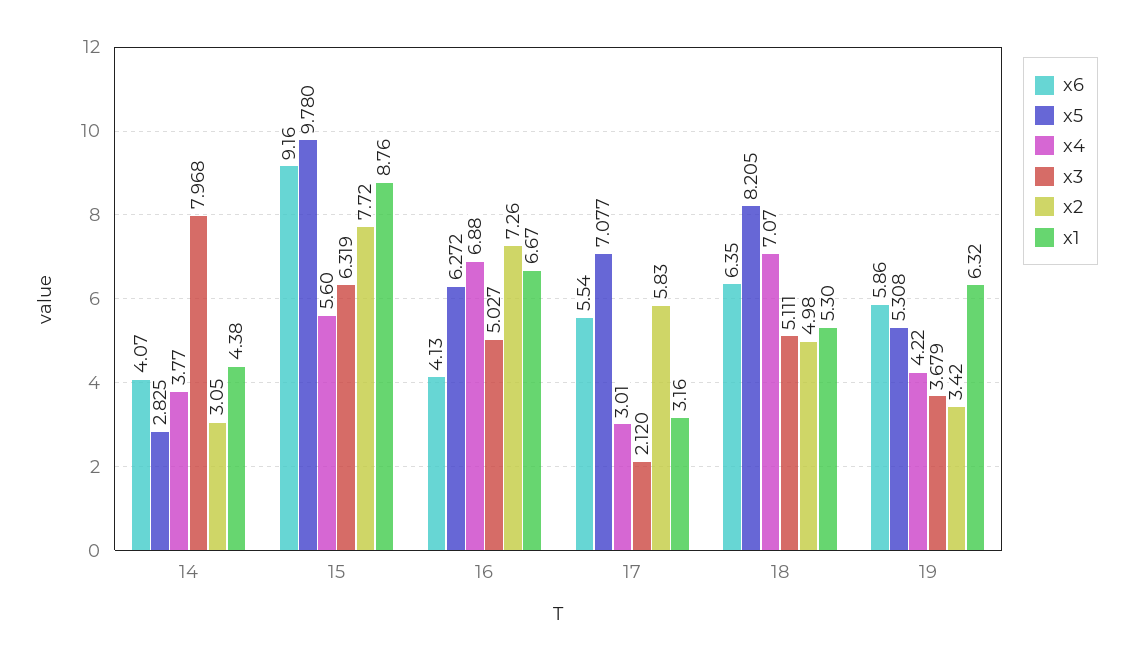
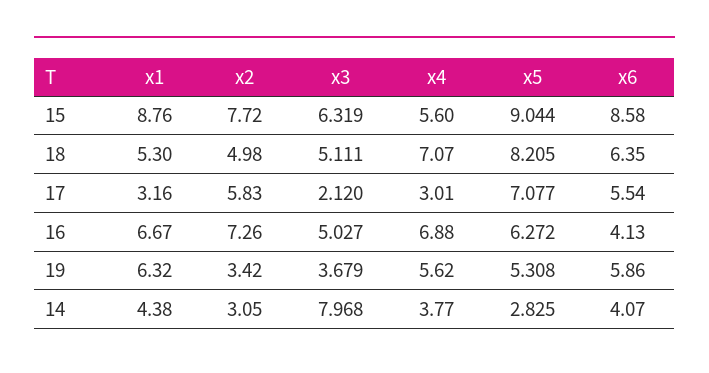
  {
    "x6": {
      "14": 4.07,
-     "15": 9.16,
+     "15": 8.58,
      "16": 4.13,
      "17": 5.54,
      "18": 6.35,
      "19": 5.86
    },
    "x5": {
      "14": 2.825,
-     "15": 9.78,
+     "15": 9.044,
      "16": 6.272,
      "17": 7.077,
      "18": 8.205,
      "19": 5.308
    },
    "x4": {
      "14": 3.77,
      "15": 5.6,
      "16": 6.88,
      "17": 3.01,
      "18": 7.07,
-     "19": 4.22
+     "19": 5.62
    },
    "x3": {
      "14": 7.968,
      "15": 6.319,
      "16": 5.027,
      "17": 2.12,
      "18": 5.111,
      "19": 3.679
    },
    "x2": {
      "14": 3.05,
      "15": 7.72,
      "16": 7.26,
      "17": 5.83,
      "18": 4.98,
      "19": 3.42
    },
    "x1": {
      "14": 4.38,
      "15": 8.76,
      "16": 6.67,
      "17": 3.16,
      "18": 5.3,
      "19": 6.32
    }
  }

